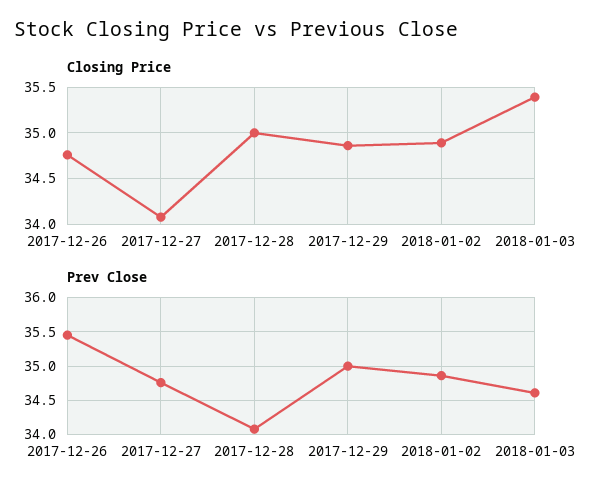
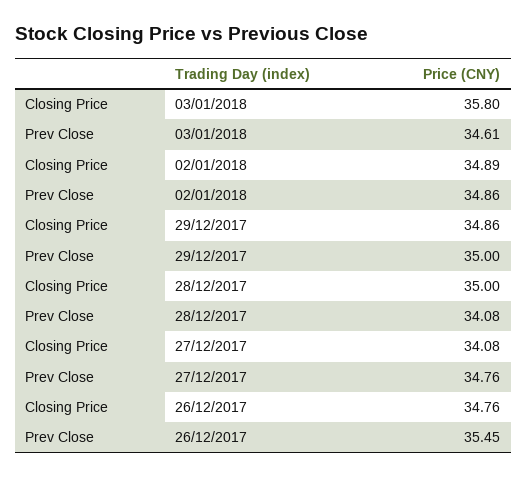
  {
    "Closing Price": {
      "2017-12-26": 34.76,
      "2017-12-27": 34.08,
      "2017-12-28": 35,
      "2017-12-29": 34.86,
      "2018-01-02": 34.89,
-     "2018-01-03": 35.4
+     "2018-01-03": 35.8
    },
    "Prev Close": {
      "2017-12-26": 35.45,
      "2017-12-27": 34.76,
      "2017-12-28": 34.08,
      "2017-12-29": 35,
      "2018-01-02": 34.86,
      "2018-01-03": 34.61
    }
  }

